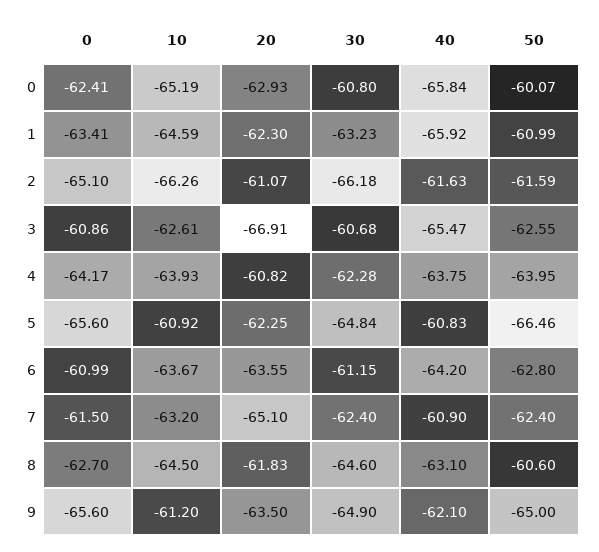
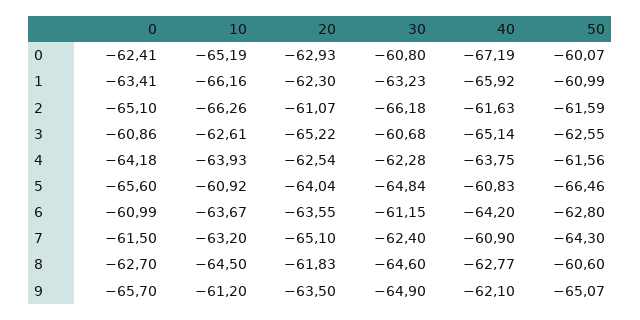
  {
    "0": {
      "0": -62.41,
      "1": -63.41,
      "2": -65.1,
      "3": -60.86,
-     "4": -64.17,
+     "4": -64.18,
      "5": -65.6,
      "6": -60.99,
      "7": -61.5,
      "8": -62.7,
-     "9": -65.6
+     "9": -65.7
    },
    "10": {
      "0": -65.19,
-     "1": -64.59,
+     "1": -66.16,
      "2": -66.26,
      "3": -62.61,
      "4": -63.93,
      "5": -60.92,
      "6": -63.67,
      "7": -63.2,
      "8": -64.5,
      "9": -61.2
    },
    "20": {
      "0": -62.93,
      "1": -62.3,
      "2": -61.07,
-     "3": -66.91,
+     "3": -65.22,
-     "4": -60.82,
+     "4": -62.54,
-     "5": -62.25,
+     "5": -64.04,
      "6": -63.55,
      "7": -65.1,
      "8": -61.83,
      "9": -63.5
    },
    "30": {
      "0": -60.8,
      "1": -63.23,
      "2": -66.18,
      "3": -60.68,
      "4": -62.28,
      "5": -64.84,
      "6": -61.15,
      "7": -62.4,
      "8": -64.6,
      "9": -64.9
    },
    "40": {
-     "0": -65.84,
+     "0": -67.19,
      "1": -65.92,
      "2": -61.63,
-     "3": -65.47,
+     "3": -65.14,
      "4": -63.75,
      "5": -60.83,
      "6": -64.2,
      "7": -60.9,
-     "8": -63.1,
+     "8": -62.77,
      "9": -62.1
    },
    "50": {
      "0": -60.07,
      "1": -60.99,
      "2": -61.59,
      "3": -62.55,
-     "4": -63.95,
+     "4": -61.56,
      "5": -66.46,
      "6": -62.8,
-     "7": -62.4,
+     "7": -64.3,
      "8": -60.6,
-     "9": -65
+     "9": -65.07
    }
  }

